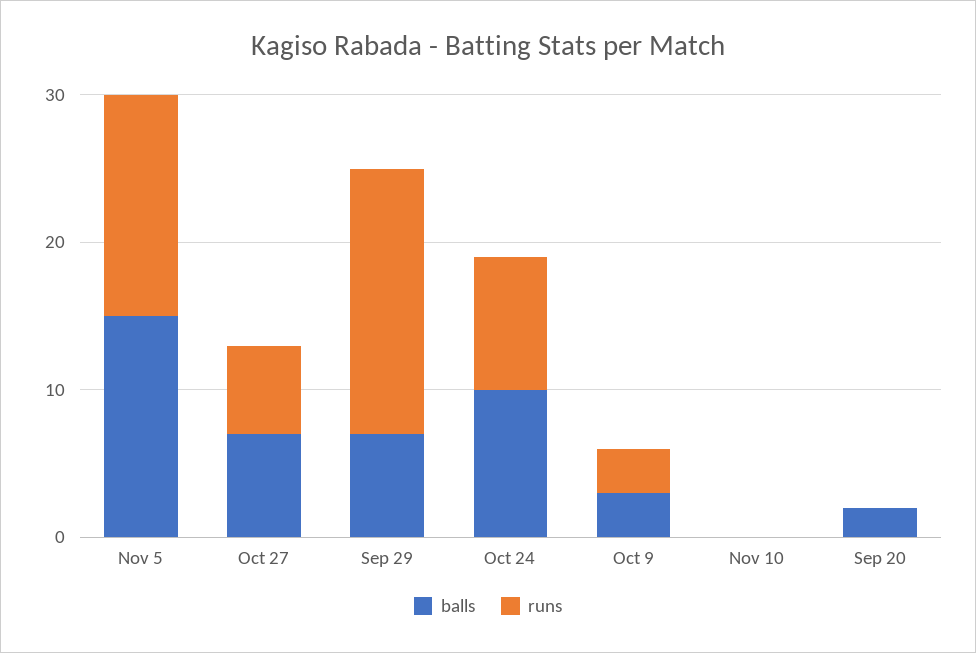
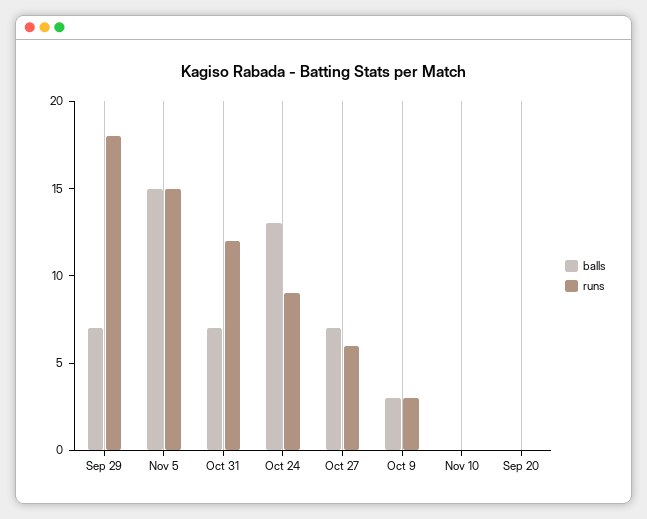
  {
    "balls": {
      "Nov 5": 15,
      "Oct 27": 7,
      "Sep 29": 7,
-     "Oct 24": 10,
+     "Oct 24": 13,
      "Oct 9": 3,
      "Nov 10": 0,
-     "Sep 20": 2
+     "Sep 20": 0,
+     "Oct 31": 7
    },
    "runs": {
      "Nov 5": 15,
      "Oct 27": 6,
      "Sep 29": 18,
      "Oct 24": 9,
      "Oct 9": 3,
      "Nov 10": 0,
-     "Sep 20": 0
+     "Sep 20": 0,
+     "Oct 31": 12
    }
  }

